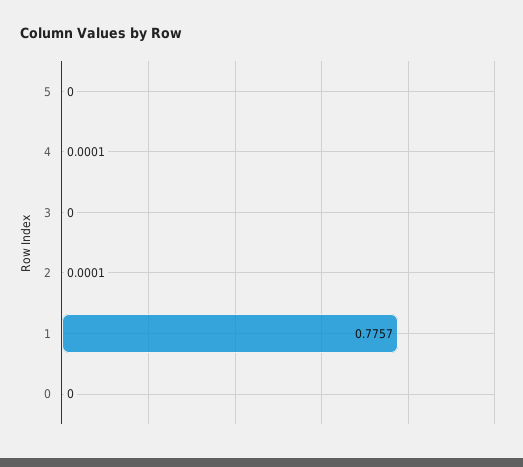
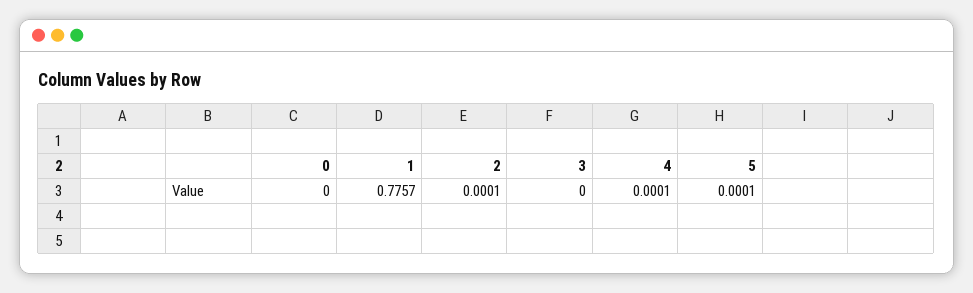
  {
-   "5": 0,
+   "5": 0.0001,
    "4": 0.0001,
    "3": 0,
    "2": 0.0001,
    "1": 0.7757,
    "0": 0
  }

